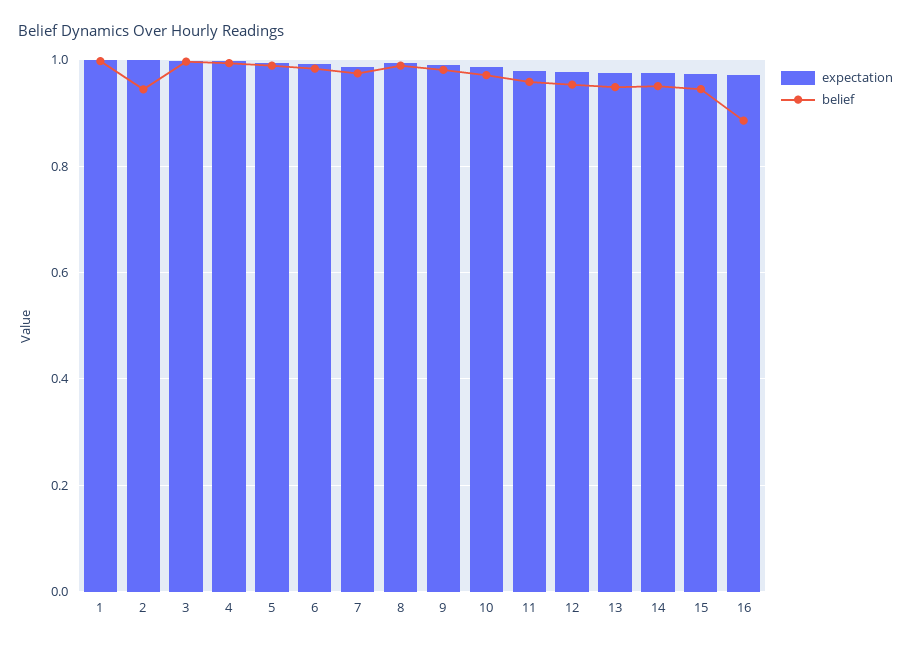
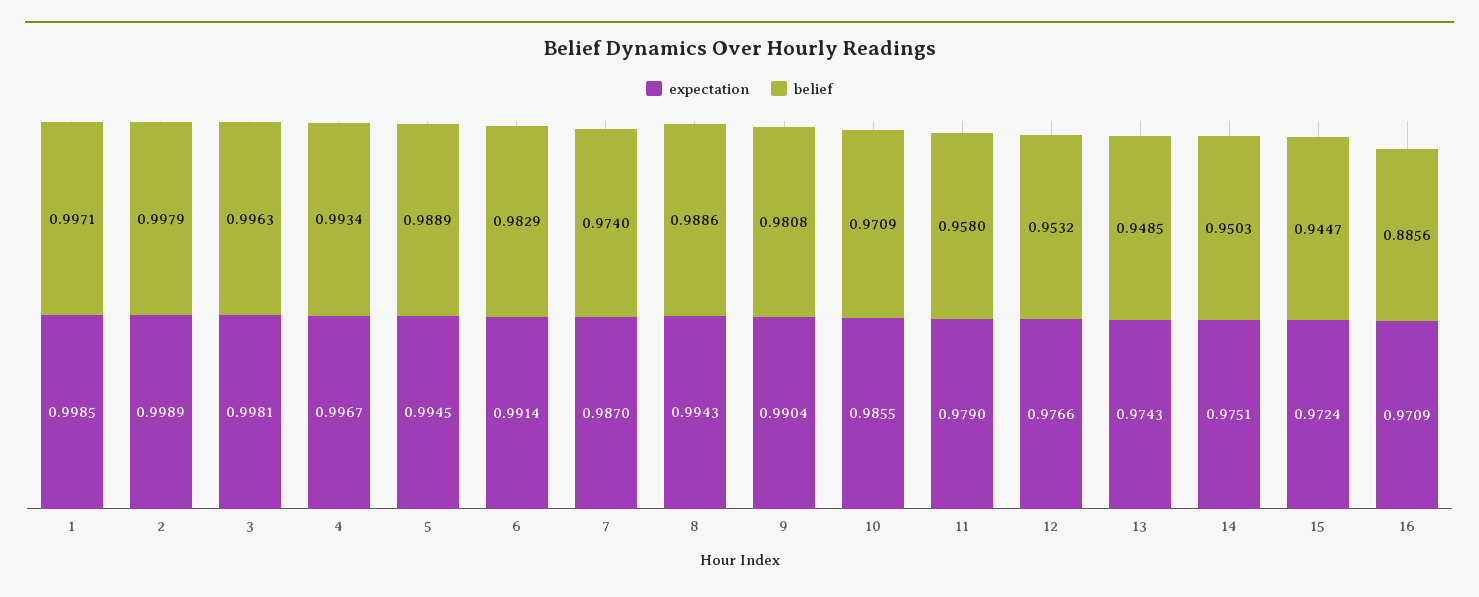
  {
    "expectation": {
      "1": 0.9985,
      "2": 0.9989,
      "3": 0.9981,
      "4": 0.9967,
      "5": 0.9945,
      "6": 0.9914,
      "7": 0.987,
      "8": 0.9943,
      "9": 0.9904,
      "10": 0.9855,
      "11": 0.979,
      "12": 0.9766,
      "13": 0.9743,
      "14": 0.9751,
      "15": 0.9724,
      "16": 0.9709
    },
    "belief": {
      "1": 0.9971,
-     "2": 0.94,
+     "2": 0.9979,
      "3": 0.9963,
      "4": 0.9934,
      "5": 0.9889,
      "6": 0.9829,
      "7": 0.974,
      "8": 0.9886,
      "9": 0.9808,
      "10": 0.9709,
      "11": 0.958,
      "12": 0.9532,
      "13": 0.9485,
      "14": 0.9503,
      "15": 0.9447,
      "16": 0.8856
    }
  }

